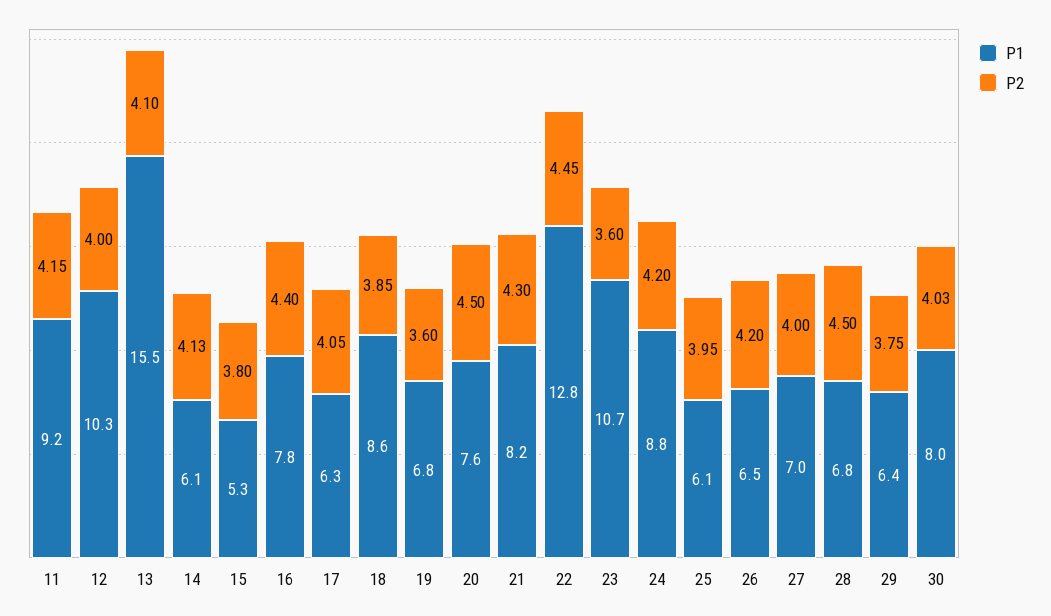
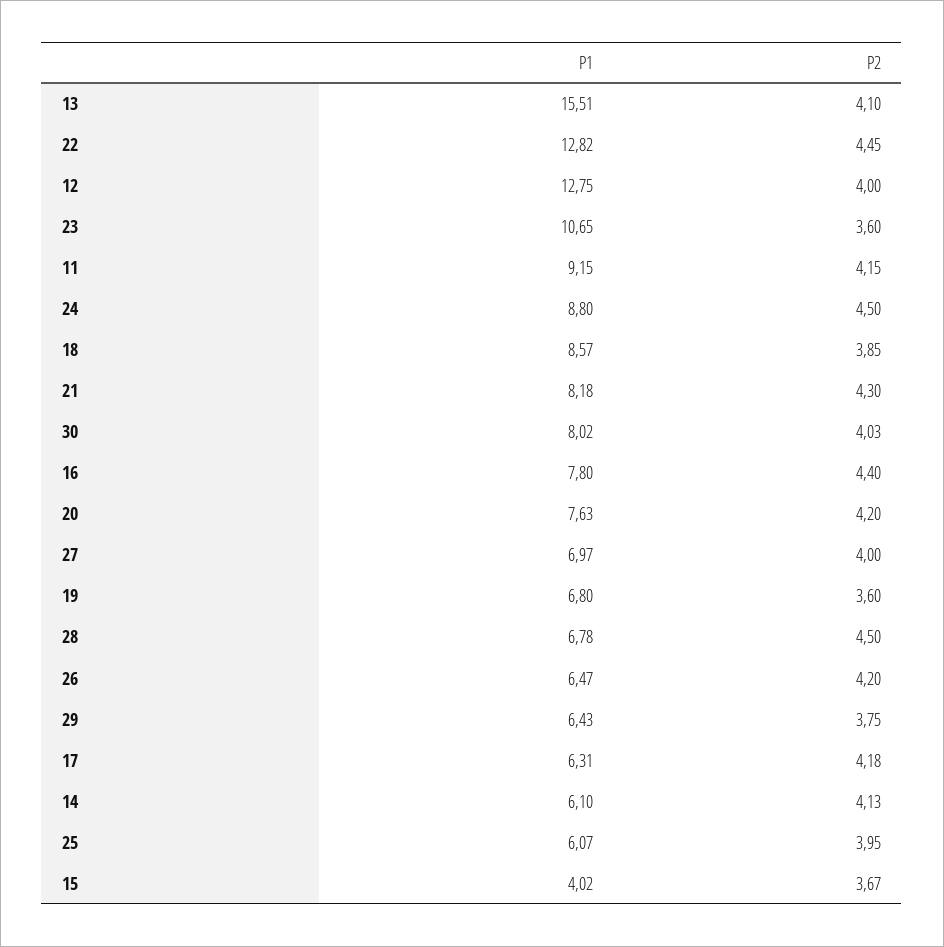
  {
    "P1": {
      "11": 9.15,
-     "12": 10.3,
+     "12": 12.75,
      "13": 15.51,
      "14": 6.1,
-     "15": 5.3,
+     "15": 4.02,
      "16": 7.8,
      "17": 6.31,
      "18": 8.57,
      "19": 6.8,
      "20": 7.63,
      "21": 8.18,
      "22": 12.82,
      "23": 10.65,
      "24": 8.8,
      "25": 6.07,
      "26": 6.47,
      "27": 6.97,
      "28": 6.78,
      "29": 6.43,
      "30": 8.02
    },
    "P2": {
      "11": 4.15,
      "12": 4,
      "13": 4.1,
      "14": 4.13,
-     "15": 3.8,
+     "15": 3.67,
      "16": 4.4,
-     "17": 4.05,
+     "17": 4.18,
      "18": 3.85,
      "19": 3.6,
-     "20": 4.5,
+     "20": 4.2,
      "21": 4.3,
      "22": 4.45,
      "23": 3.6,
-     "24": 4.2,
+     "24": 4.5,
      "25": 3.95,
      "26": 4.2,
      "27": 4,
      "28": 4.5,
      "29": 3.75,
      "30": 4.03
    }
  }

